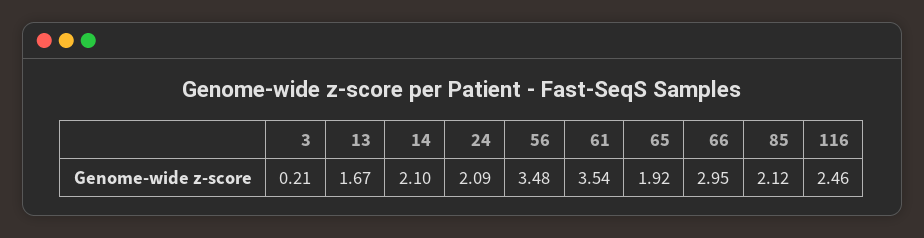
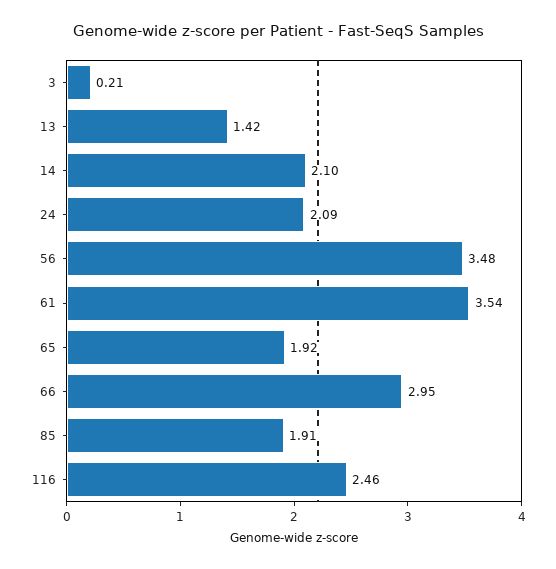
  {
    "3": 0.21,
-   "13": 1.67,
+   "13": 1.42,
    "14": 2.1,
    "24": 2.09,
    "56": 3.48,
    "61": 3.54,
    "65": 1.92,
    "66": 2.95,
-   "85": 2.12,
+   "85": 1.91,
    "116": 2.46
  }

